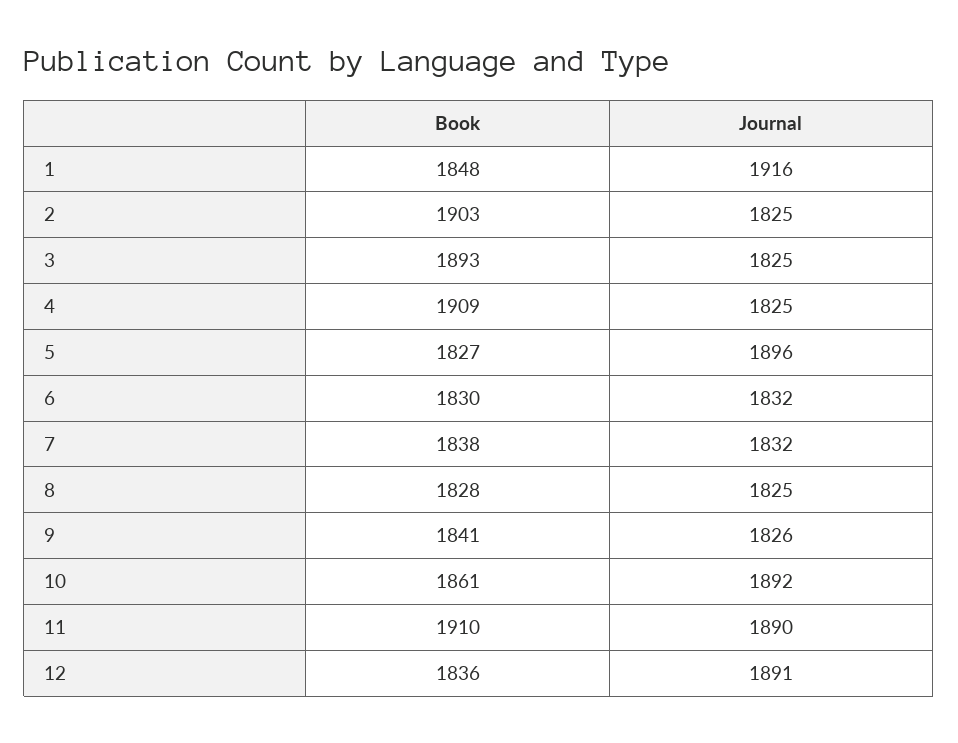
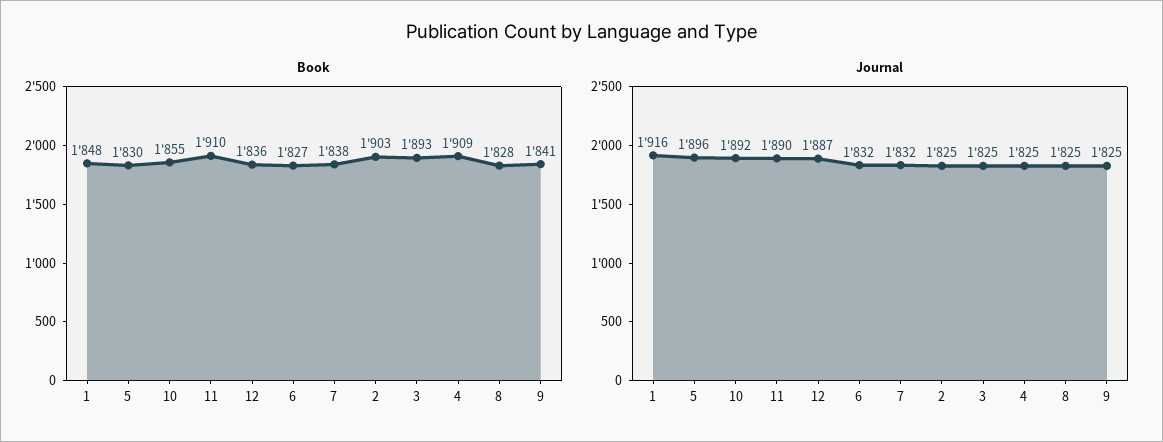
  {
    "Book": {
      "1": 1848,
      "2": 1903,
      "3": 1893,
      "4": 1909,
-     "5": 1827,
+     "5": 1830,
-     "6": 1830,
+     "6": 1827,
      "7": 1838,
      "8": 1828,
      "9": 1841,
-     "10": 1861,
+     "10": 1855,
      "11": 1910,
      "12": 1836
    },
    "Journal": {
      "1": 1916,
      "2": 1825,
      "3": 1825,
      "4": 1825,
      "5": 1896,
      "6": 1832,
      "7": 1832,
      "8": 1825,
-     "9": 1826,
+     "9": 1825,
      "10": 1892,
      "11": 1890,
-     "12": 1891
+     "12": 1887
    }
  }

